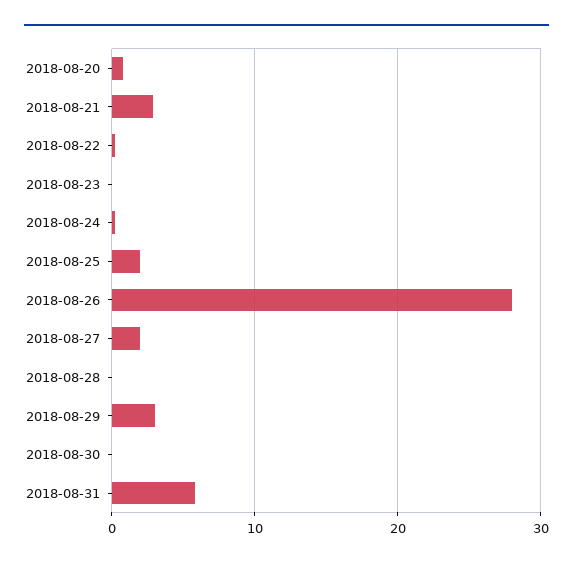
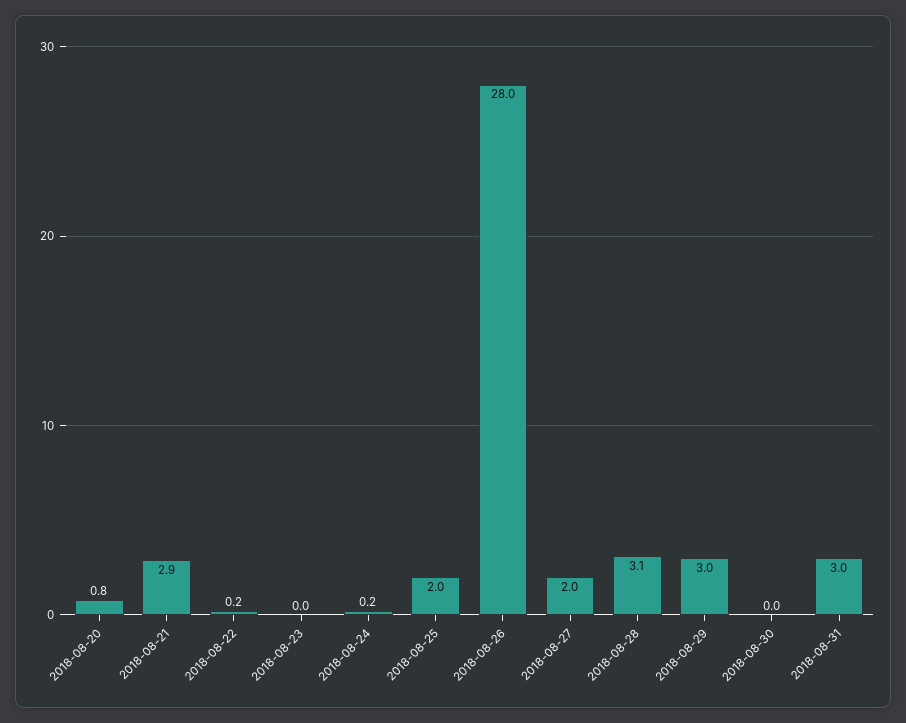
  {
    "2018-08-20": 0.8,
    "2018-08-21": 2.9,
    "2018-08-22": 0.2,
    "2018-08-23": 0,
    "2018-08-24": 0.2,
    "2018-08-25": 2,
    "2018-08-26": 28,
    "2018-08-27": 2,
-   "2018-08-28": 0,
+   "2018-08-28": 3.1,
    "2018-08-29": 3,
    "2018-08-30": 0,
-   "2018-08-31": 6
+   "2018-08-31": 3
  }

